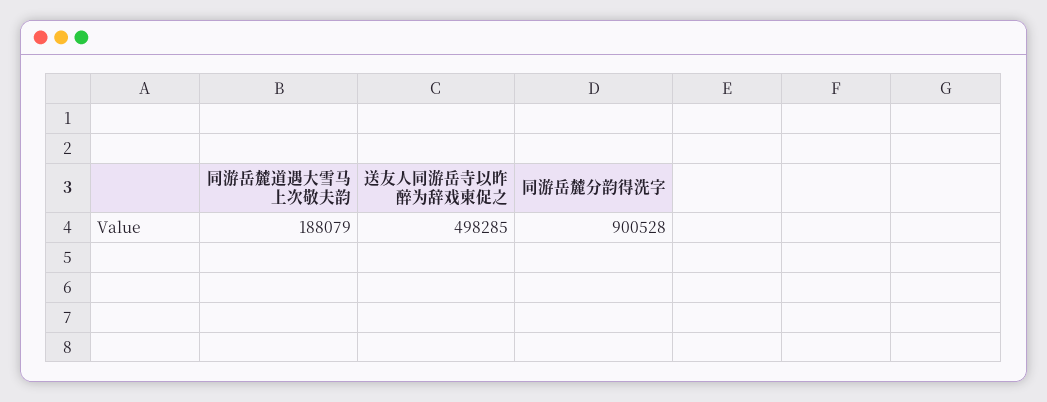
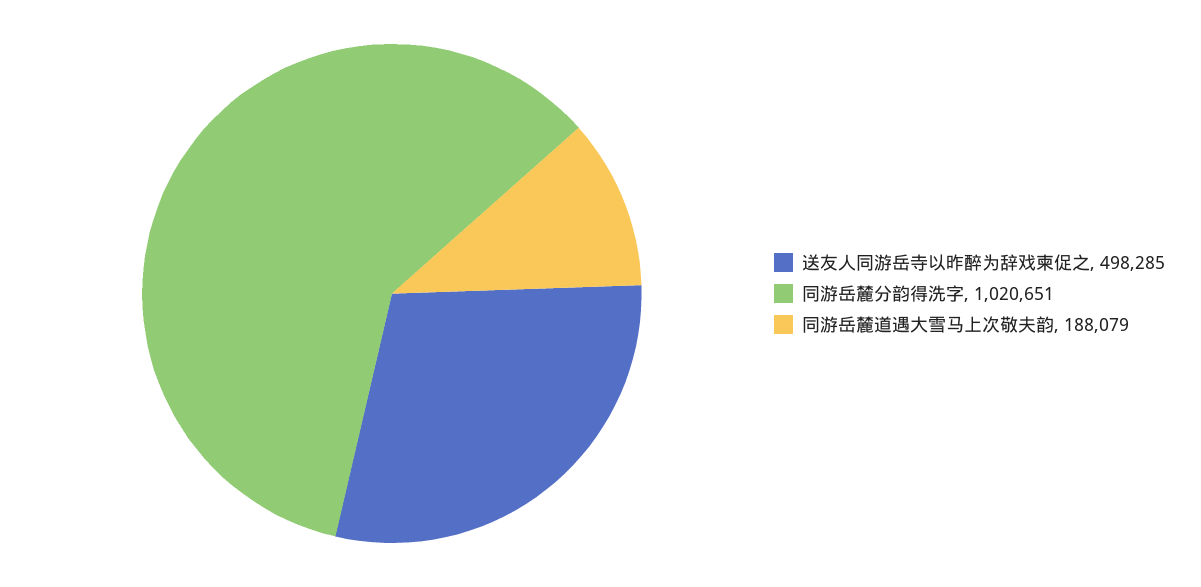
  {
    "同游岳麓道遇大雪马上次敬夫韵": 188079,
    "送友人同游岳寺以昨醉为辞戏柬促之": 498285,
-   "同游岳麓分韵得洗字": 900528
+   "同游岳麓分韵得洗字": 1020651
  }

